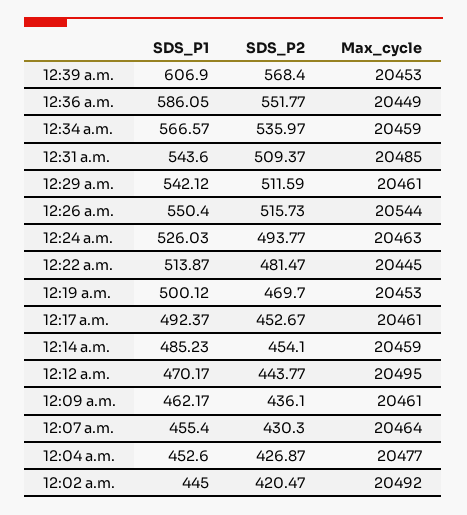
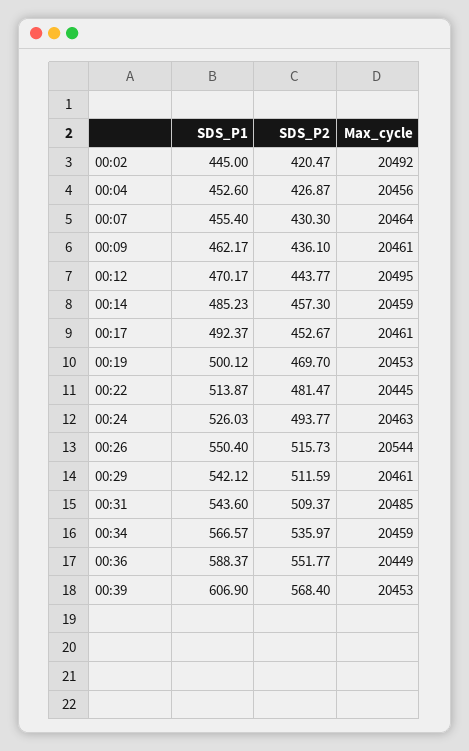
  {
    "SDS_P1": {
      "12:39 a.m.": 606.9,
-     "12:36 a.m.": 586.05,
+     "12:36 a.m.": 588.37,
      "12:34 a.m.": 566.57,
      "12:31 a.m.": 543.6,
      "12:29 a.m.": 542.12,
      "12:26 a.m.": 550.4,
      "12:24 a.m.": 526.03,
      "12:22 a.m.": 513.87,
      "12:19 a.m.": 500.12,
      "12:17 a.m.": 492.37,
      "12:14 a.m.": 485.23,
      "12:12 a.m.": 470.17,
      "12:09 a.m.": 462.17,
      "12:07 a.m.": 455.4,
      "12:04 a.m.": 452.6,
      "12:02 a.m.": 445
    },
    "SDS_P2": {
      "12:39 a.m.": 568.4,
      "12:36 a.m.": 551.77,
      "12:34 a.m.": 535.97,
      "12:31 a.m.": 509.37,
      "12:29 a.m.": 511.59,
      "12:26 a.m.": 515.73,
      "12:24 a.m.": 493.77,
      "12:22 a.m.": 481.47,
      "12:19 a.m.": 469.7,
      "12:17 a.m.": 452.67,
-     "12:14 a.m.": 454.1,
+     "12:14 a.m.": 457.3,
      "12:12 a.m.": 443.77,
      "12:09 a.m.": 436.1,
      "12:07 a.m.": 430.3,
      "12:04 a.m.": 426.87,
      "12:02 a.m.": 420.47
    },
    "Max_cycle": {
      "12:39 a.m.": 20453,
      "12:36 a.m.": 20449,
      "12:34 a.m.": 20459,
      "12:31 a.m.": 20485,
      "12:29 a.m.": 20461,
      "12:26 a.m.": 20544,
      "12:24 a.m.": 20463,
      "12:22 a.m.": 20445,
      "12:19 a.m.": 20453,
      "12:17 a.m.": 20461,
      "12:14 a.m.": 20459,
      "12:12 a.m.": 20495,
      "12:09 a.m.": 20461,
      "12:07 a.m.": 20464,
-     "12:04 a.m.": 20477,
+     "12:04 a.m.": 20456,
      "12:02 a.m.": 20492
    }
  }

